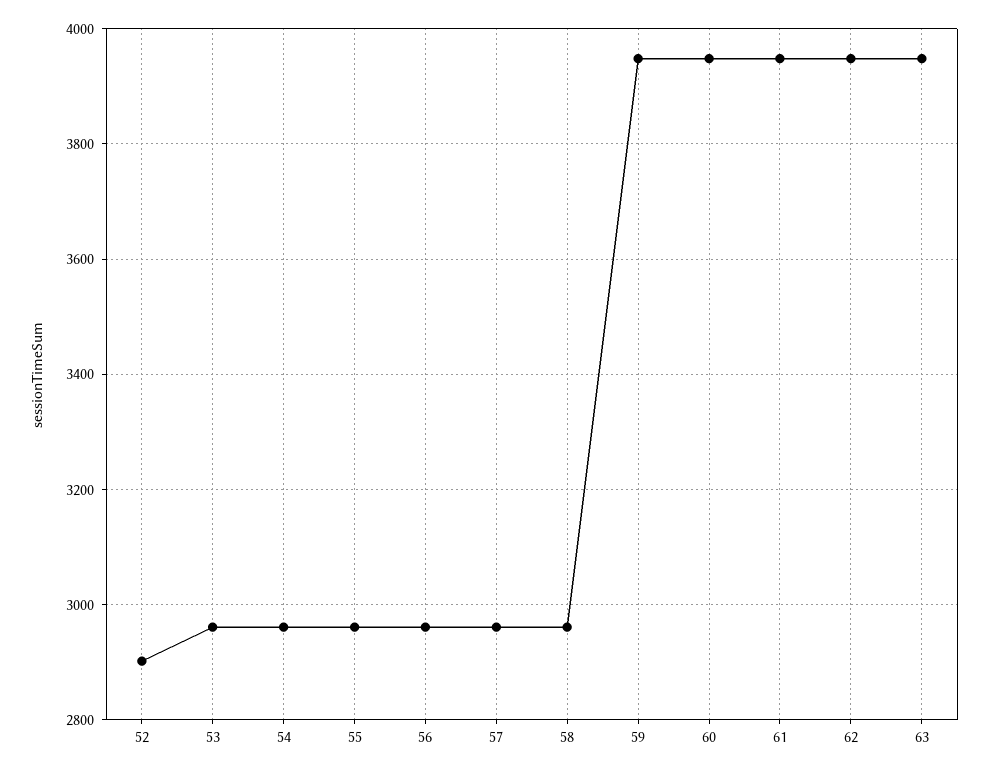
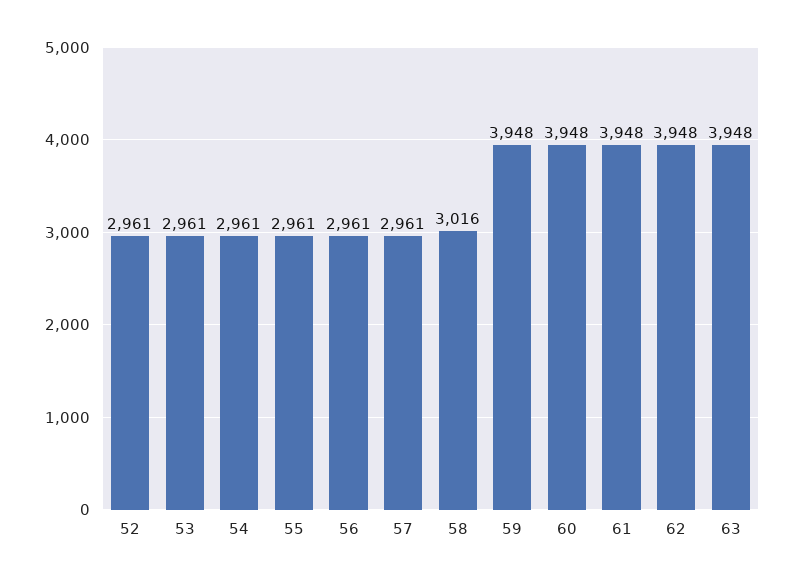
  {
-   "52": 2900,
+   "52": 2961,
    "53": 2961,
    "54": 2961,
    "55": 2961,
    "56": 2961,
    "57": 2961,
-   "58": 2960,
+   "58": 3016,
    "59": 3948,
    "60": 3948,
    "61": 3948,
    "62": 3948,
    "63": 3948
  }

